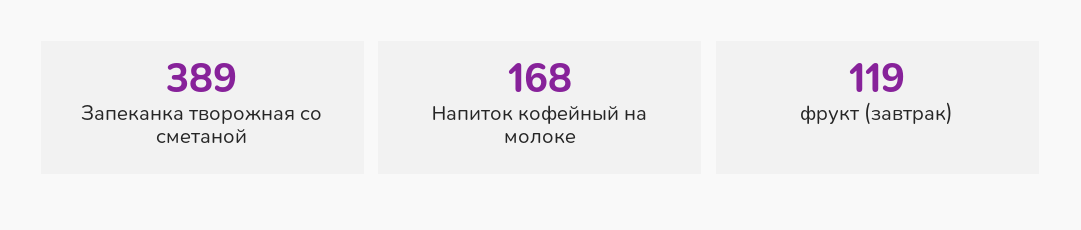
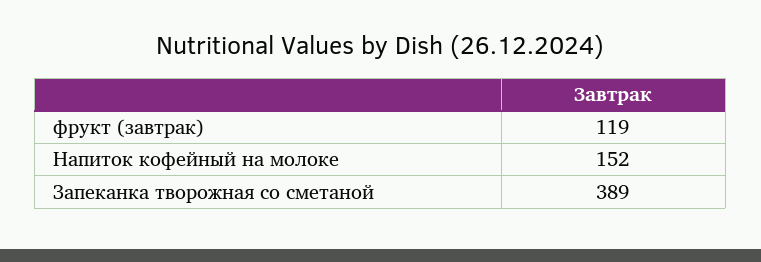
  {
    "Запеканка творожная со сметаной": 389,
-   "Напиток кофейный на молоке": 168,
+   "Напиток кофейный на молоке": 152,
    "фрукт (завтрак)": 119
  }

